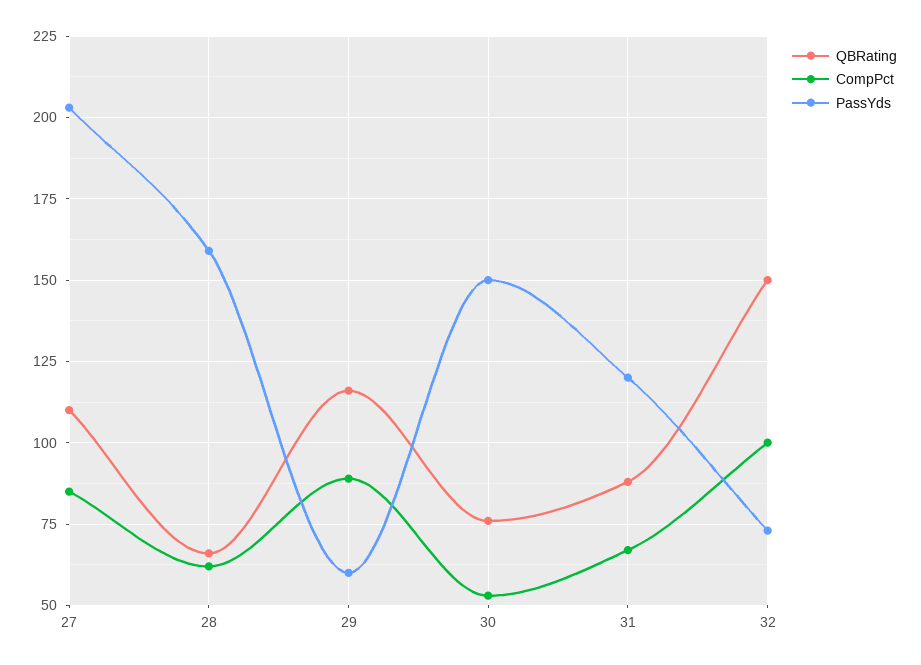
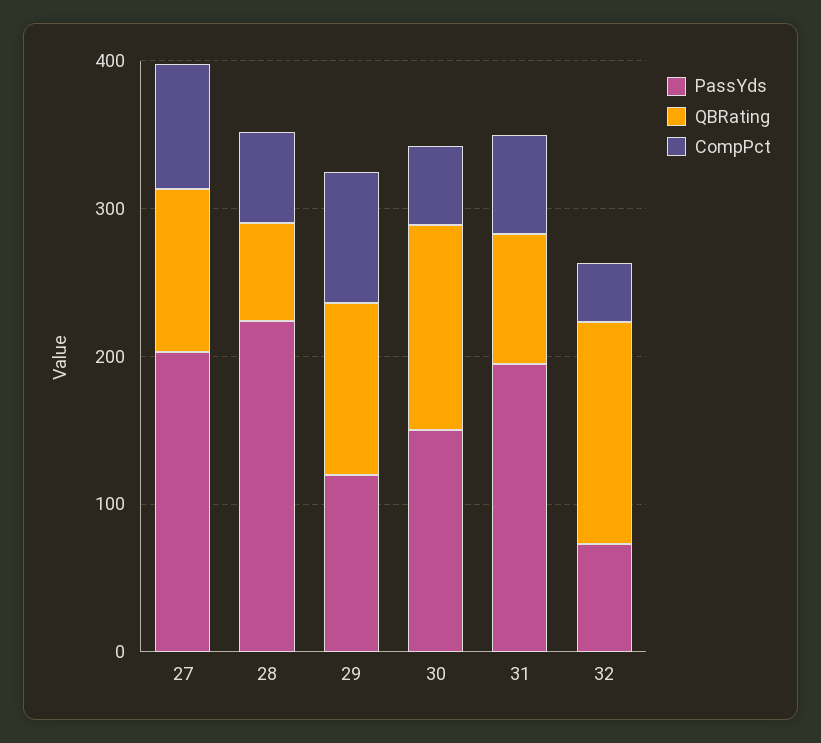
  {
    "QBRating": {
      "27": 110,
      "28": 65,
      "29": 115,
-     "30": 75,
+     "30": 140,
      "31": 90,
      "32": 150
    },
    "CompPct": {
      "27": 85,
      "28": 60,
      "29": 90,
      "30": 55,
      "31": 65,
-     "32": 100
+     "32": 40
    },
    "PassYds": {
      "27": 205,
-     "28": 160,
+     "28": 220,
-     "29": 60,
+     "29": 120,
      "30": 150,
-     "31": 120,
+     "31": 200,
      "32": 75
    }
  }

